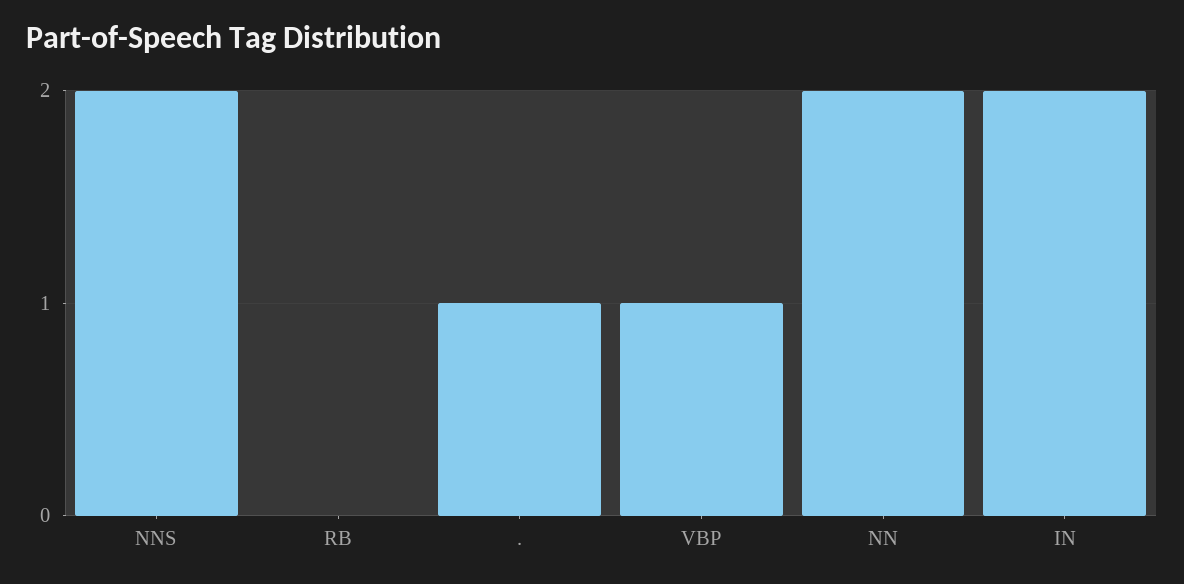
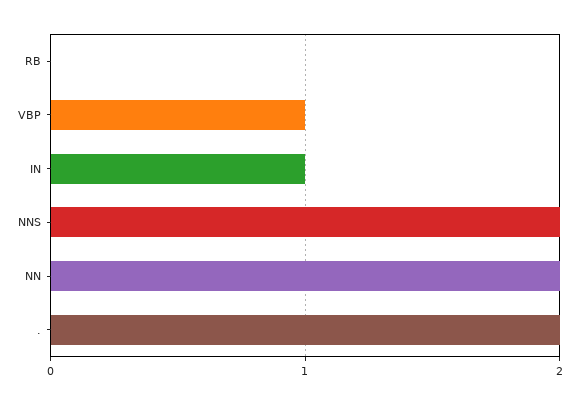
  {
    "NNS": 2,
    "RB": 0,
-   ".": 1,
+   ".": 2,
    "VBP": 1,
    "NN": 2,
-   "IN": 2
+   "IN": 1
  }

